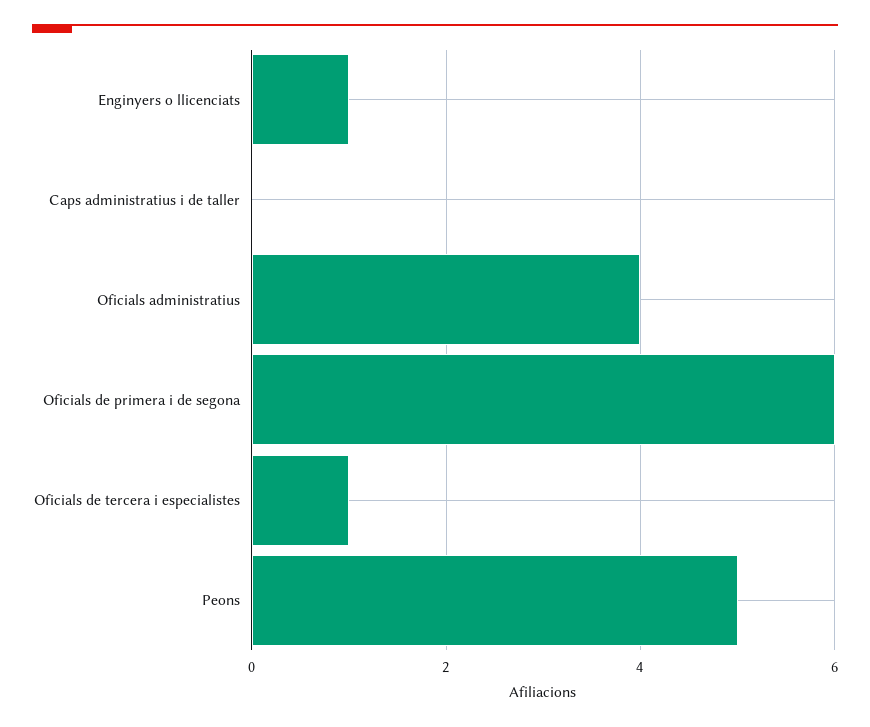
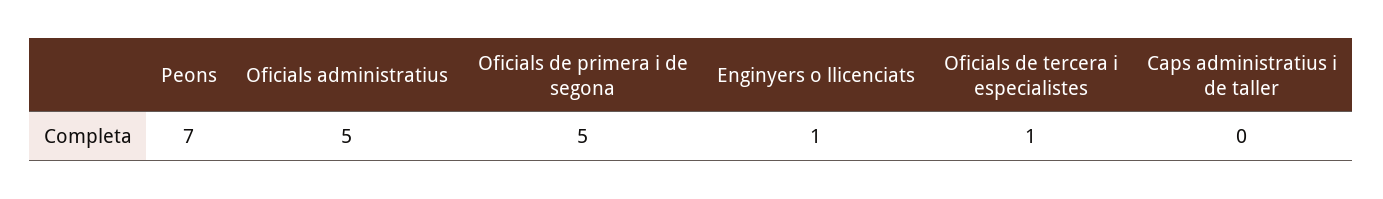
  {
    "Enginyers o llicenciats": 1,
    "Caps administratius i de taller": 0,
-   "Oficials administratius": 4,
+   "Oficials administratius": 5,
-   "Oficials de primera i de segona": 6,
+   "Oficials de primera i de segona": 5,
    "Oficials de tercera i especialistes": 1,
-   "Peons": 5
+   "Peons": 7
  }

